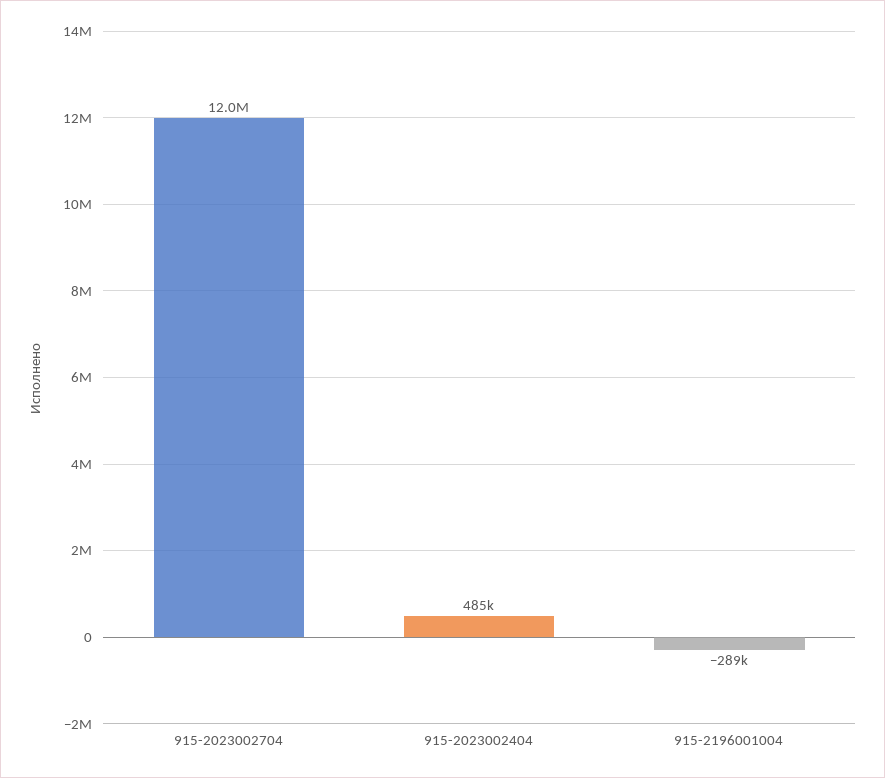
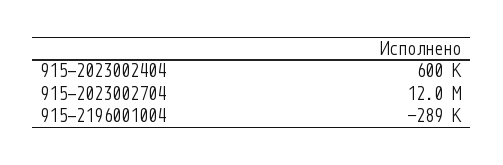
  {
    "915-2023002704": 12000000,
-   "915-2023002404": 485000,
+   "915-2023002404": 600000,
    "915-2196001004": -289000
  }

